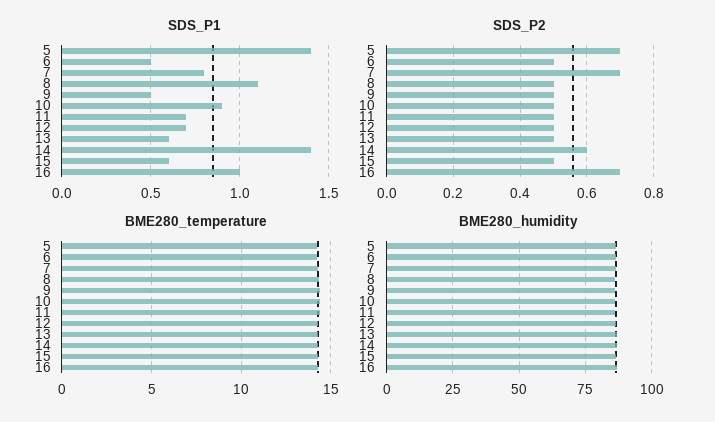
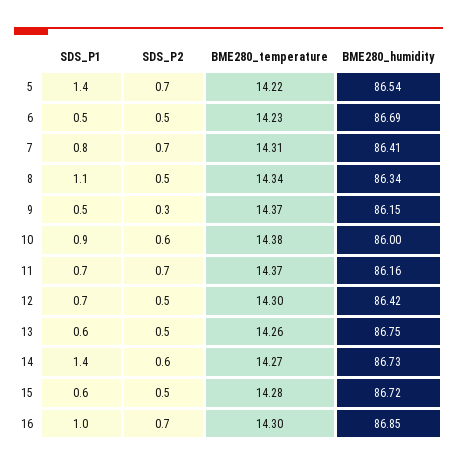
  {
    "SDS_P1": {
      "5": 1.4,
      "6": 0.5,
      "7": 0.8,
      "8": 1.1,
      "9": 0.5,
      "10": 0.9,
      "11": 0.7,
      "12": 0.7,
      "13": 0.6,
      "14": 1.4,
      "15": 0.6,
      "16": 1
    },
    "SDS_P2": {
      "5": 0.7,
      "6": 0.5,
      "7": 0.7,
      "8": 0.5,
-     "9": 0.5,
+     "9": 0.3,
-     "10": 0.5,
+     "10": 0.6,
-     "11": 0.5,
+     "11": 0.7,
      "12": 0.5,
      "13": 0.5,
      "14": 0.6,
      "15": 0.5,
      "16": 0.7
    },
    "BME280_temperature": {
      "5": 14.22,
      "6": 14.23,
      "7": 14.31,
      "8": 14.34,
      "9": 14.37,
      "10": 14.38,
      "11": 14.37,
      "12": 14.3,
      "13": 14.26,
      "14": 14.27,
      "15": 14.28,
      "16": 14.3
    },
    "BME280_humidity": {
      "5": 86.54,
      "6": 86.69,
      "7": 86.41,
      "8": 86.34,
      "9": 86.15,
      "10": 86,
      "11": 86.16,
      "12": 86.42,
      "13": 86.75,
      "14": 86.73,
      "15": 86.72,
      "16": 86.85
    }
  }

